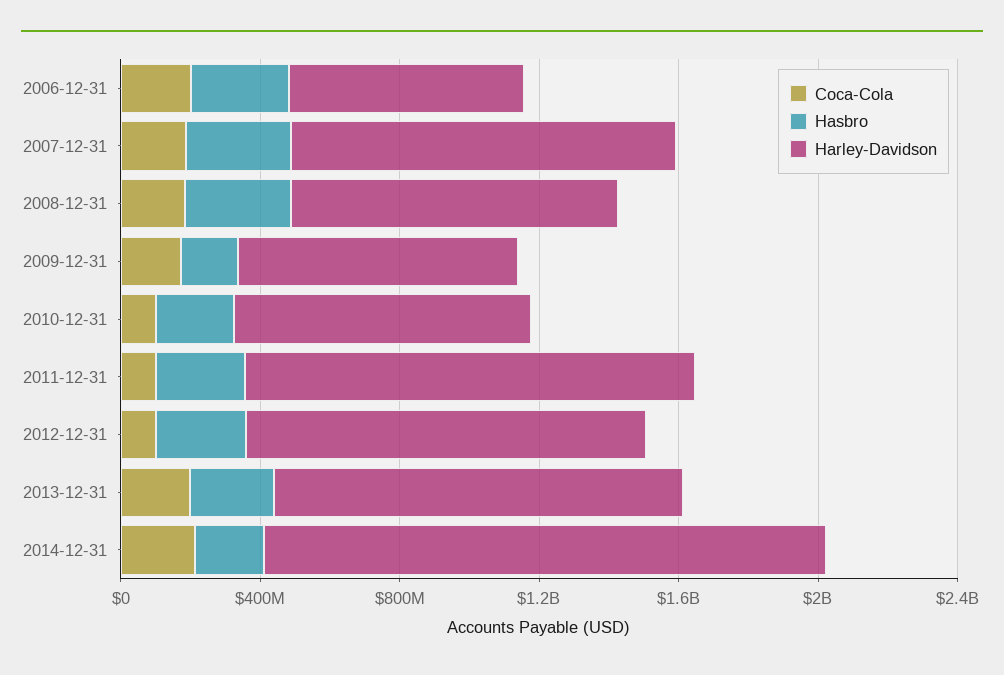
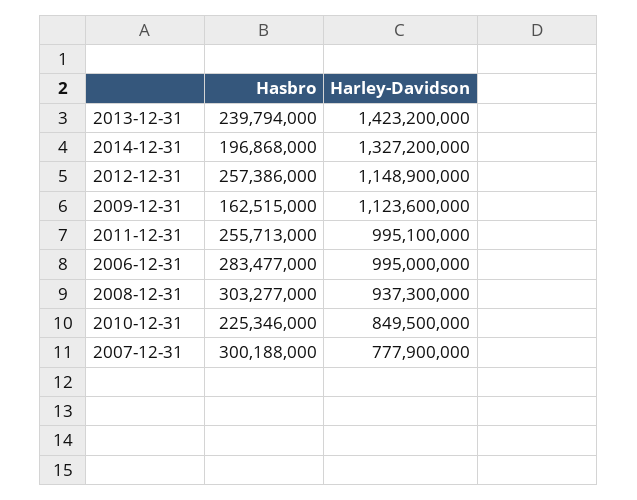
  {
-   "Coca-Cola": {
-     "2006-12-31": 200000000,
-     "2007-12-31": 200000000,
-     "2008-12-31": 200000000,
-     "2009-12-31": 200000000,
-     "2010-12-31": 100000000,
-     "2011-12-31": 100000000,
-     "2012-12-31": 100000000,
-     "2013-12-31": 200000000,
-     "2014-12-31": 200000000
-   },
    "Hasbro": {
      "2006-12-31": 283477000,
      "2007-12-31": 300188000,
      "2008-12-31": 303277000,
      "2009-12-31": 162515000,
      "2010-12-31": 225346000,
      "2011-12-31": 255713000,
      "2012-12-31": 257386000,
      "2013-12-31": 239794000,
      "2014-12-31": 196868000
    },
    "Harley-Davidson": {
-     "2006-12-31": 700000000,
+     "2006-12-31": 995000000,
-     "2007-12-31": 1100000000,
+     "2007-12-31": 777900000,
      "2008-12-31": 937300000,
-     "2009-12-31": 800000000,
+     "2009-12-31": 1123600000,
      "2010-12-31": 849500000,
-     "2011-12-31": 1300000000,
+     "2011-12-31": 995100000,
      "2012-12-31": 1148900000,
-     "2013-12-31": 1200000000,
+     "2013-12-31": 1423200000,
-     "2014-12-31": 1600000000
+     "2014-12-31": 1327200000
    }
  }

